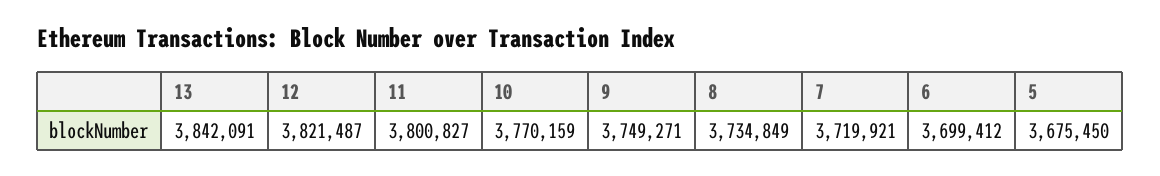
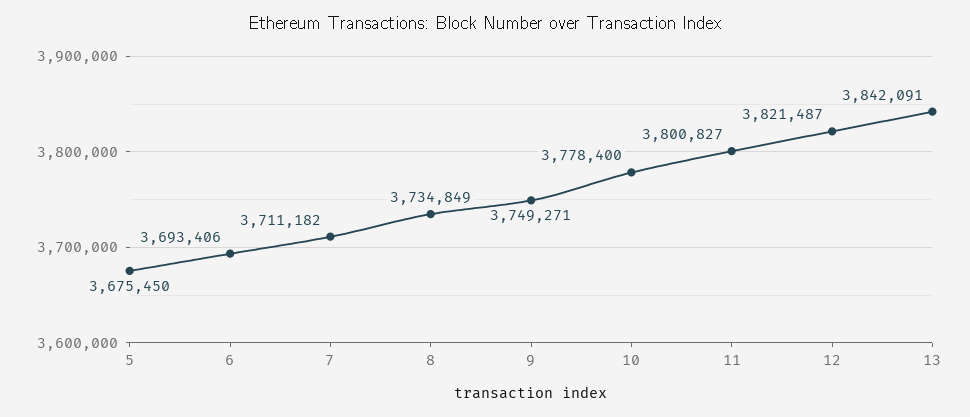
  {
    "13": 3842091,
    "12": 3821487,
    "11": 3800827,
-   "10": 3770159,
+   "10": 3778400,
    "9": 3749271,
    "8": 3734849,
-   "7": 3719921,
+   "7": 3711182,
-   "6": 3699412,
+   "6": 3693406,
    "5": 3675450
  }

